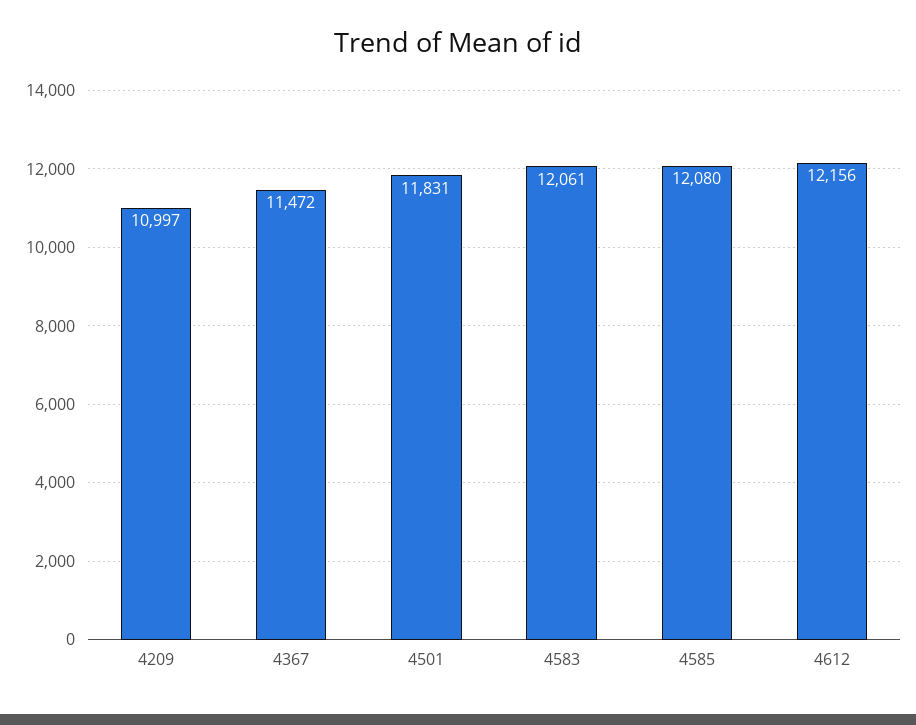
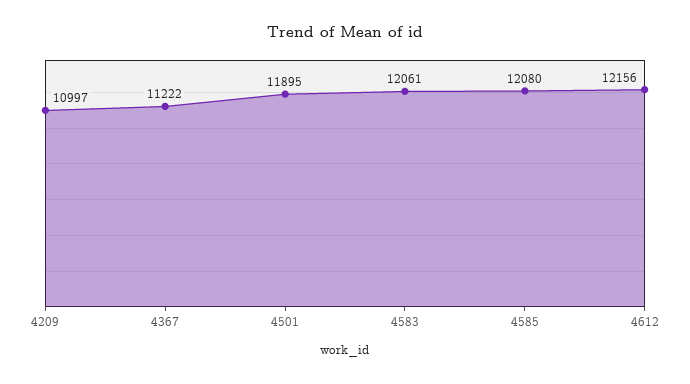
  {
    "4209": 10997,
-   "4367": 11472,
+   "4367": 11222,
-   "4501": 11831,
+   "4501": 11895,
    "4583": 12061,
    "4585": 12080,
    "4612": 12156
  }

